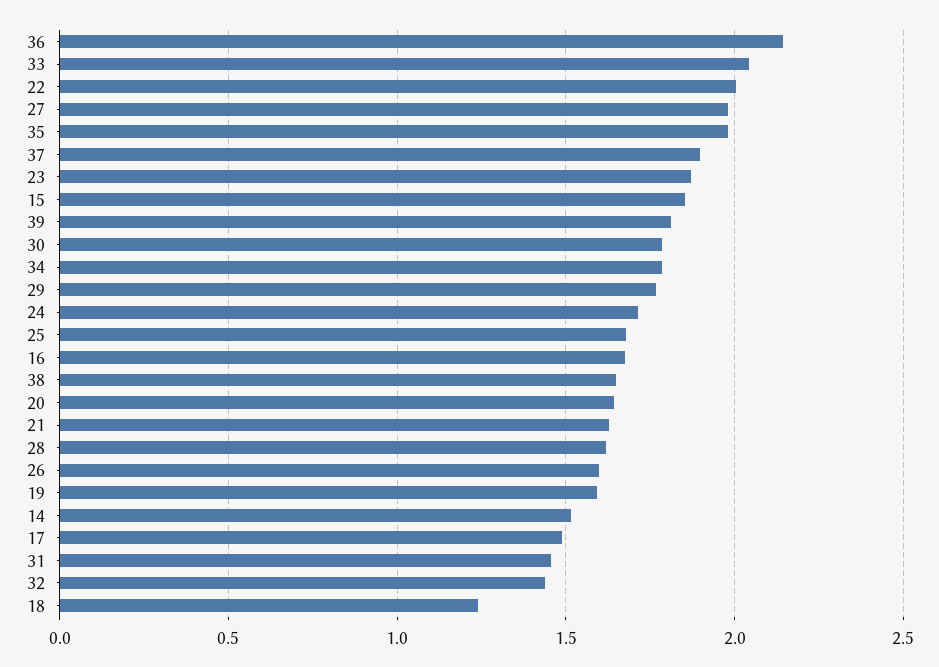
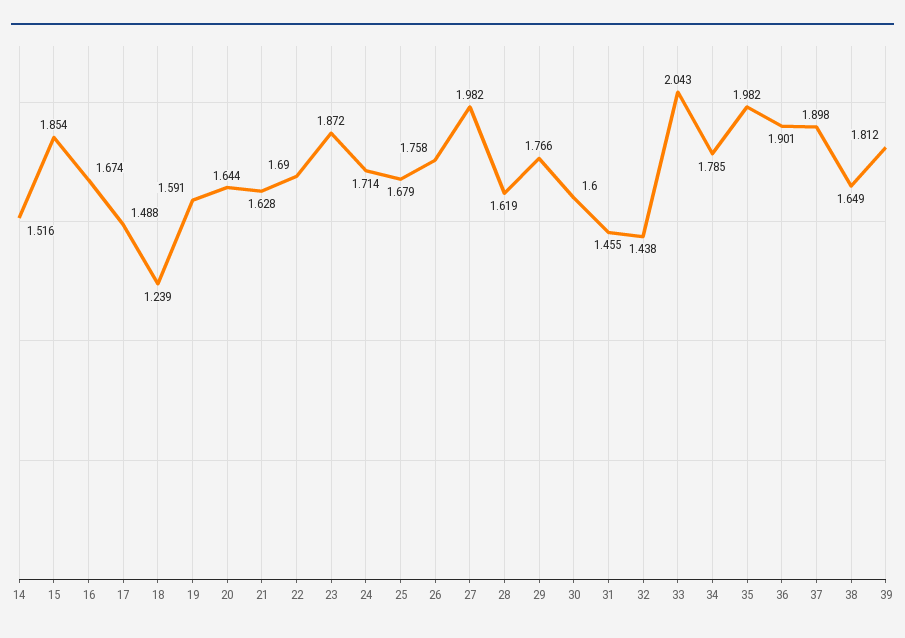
  {
-   "36": 2.15,
+   "36": 1.901,
    "33": 2.043,
-   "22": 2,
+   "22": 1.69,
    "27": 1.982,
    "35": 1.982,
    "37": 1.898,
    "23": 1.872,
    "15": 1.854,
    "39": 1.812,
-   "30": 1.8,
+   "30": 1.6,
    "34": 1.785,
    "29": 1.766,
    "24": 1.714,
    "25": 1.679,
    "16": 1.674,
    "38": 1.649,
    "20": 1.644,
    "21": 1.628,
    "28": 1.619,
-   "26": 1.6,
+   "26": 1.758,
    "19": 1.591,
    "14": 1.516,
    "17": 1.488,
    "31": 1.455,
    "32": 1.438,
    "18": 1.239
  }

